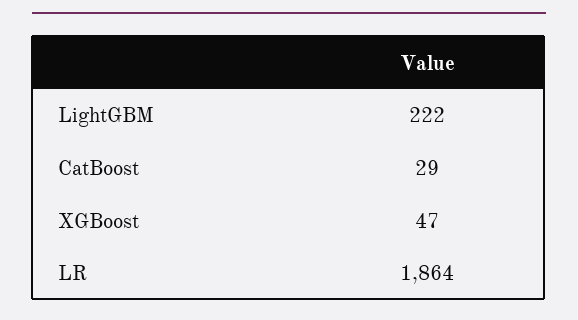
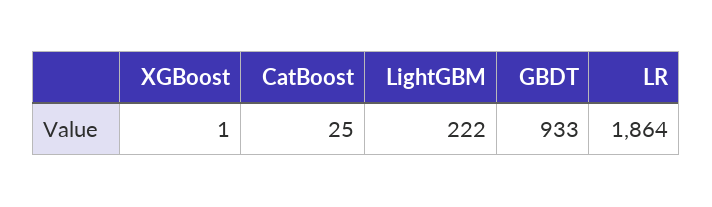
  {
    "LightGBM": 222,
-   "CatBoost": 29,
+   "CatBoost": 25,
-   "XGBoost": 47,
+   "XGBoost": 1,
-   "LR": 1864
+   "LR": 1864,
+   "GBDT": 933
  }

